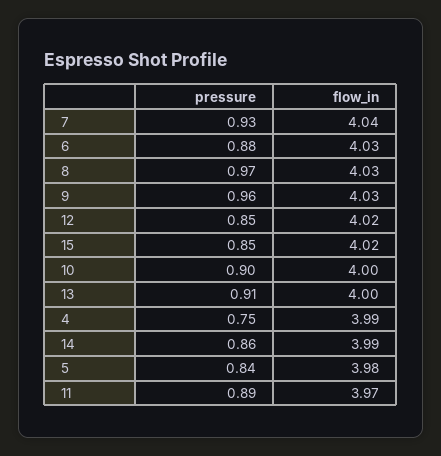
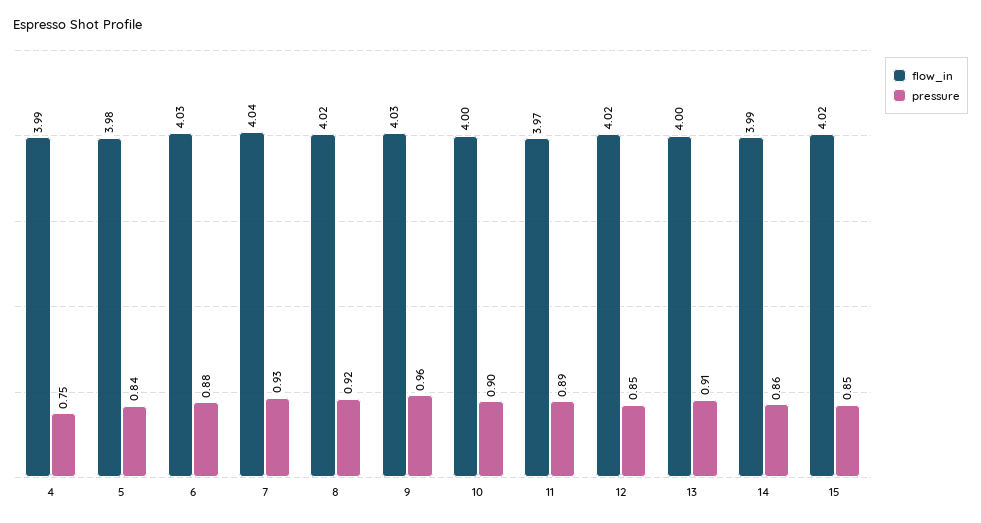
  {
    "pressure": {
      "7": 0.93,
      "6": 0.88,
-     "8": 0.97,
+     "8": 0.92,
      "9": 0.96,
      "12": 0.85,
      "15": 0.85,
      "10": 0.9,
      "13": 0.91,
      "4": 0.75,
      "14": 0.86,
      "5": 0.84,
      "11": 0.89
    },
    "flow_in": {
      "7": 4.04,
      "6": 4.03,
-     "8": 4.03,
+     "8": 4.02,
      "9": 4.03,
      "12": 4.02,
      "15": 4.02,
      "10": 4,
      "13": 4,
      "4": 3.99,
      "14": 3.99,
      "5": 3.98,
      "11": 3.97
    }
  }

